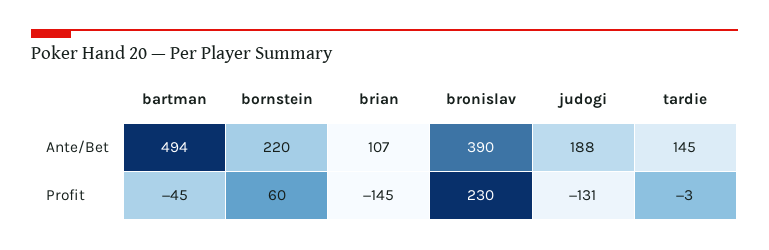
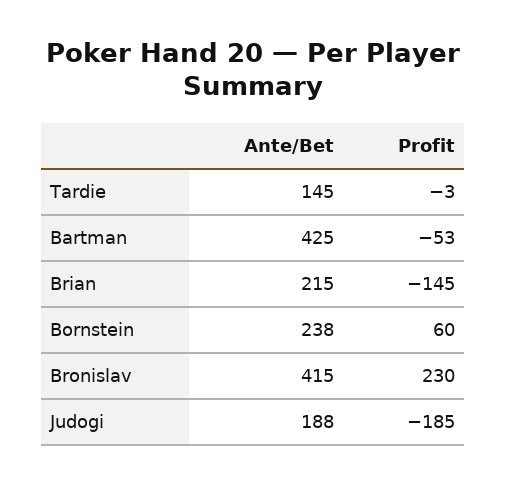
  {
    "bartman": {
-     "Ante/Bet": 494,
+     "Ante/Bet": 425,
-     "Profit": -45
+     "Profit": -53
    },
    "bornstein": {
-     "Ante/Bet": 220,
+     "Ante/Bet": 238,
      "Profit": 60
    },
    "brian": {
-     "Ante/Bet": 107,
+     "Ante/Bet": 215,
      "Profit": -145
    },
    "bronislav": {
-     "Ante/Bet": 390,
+     "Ante/Bet": 415,
      "Profit": 230
    },
    "judogi": {
      "Ante/Bet": 188,
-     "Profit": -131
+     "Profit": -185
    },
    "tardie": {
      "Ante/Bet": 145,
      "Profit": -3
    }
  }

